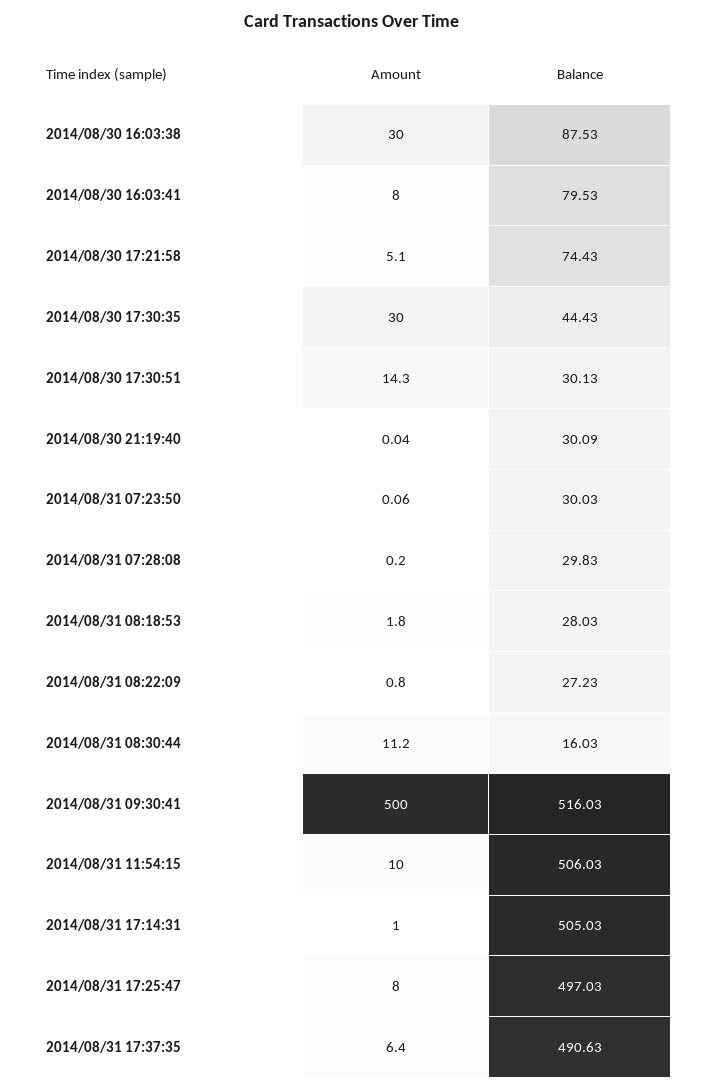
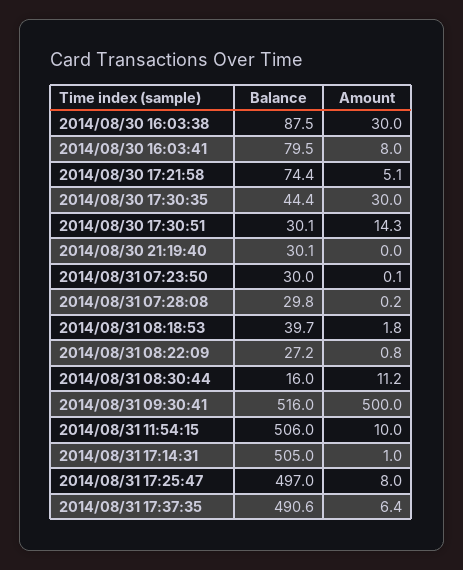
  {
    "Amount": {
      "2014/08/30 16:03:38": 30,
      "2014/08/30 16:03:41": 8,
      "2014/08/30 17:21:58": 5.1,
      "2014/08/30 17:30:35": 30,
      "2014/08/30 17:30:51": 14.3,
      "2014/08/30 21:19:40": 0.04,
      "2014/08/31 07:23:50": 0.06,
      "2014/08/31 07:28:08": 0.2,
      "2014/08/31 08:18:53": 1.8,
      "2014/08/31 08:22:09": 0.8,
      "2014/08/31 08:30:44": 11.2,
      "2014/08/31 09:30:41": 500,
      "2014/08/31 11:54:15": 10,
      "2014/08/31 17:14:31": 1,
      "2014/08/31 17:25:47": 8,
      "2014/08/31 17:37:35": 6.4
    },
    "Balance": {
      "2014/08/30 16:03:38": 87.53,
      "2014/08/30 16:03:41": 79.53,
      "2014/08/30 17:21:58": 74.43,
      "2014/08/30 17:30:35": 44.43,
      "2014/08/30 17:30:51": 30.13,
      "2014/08/30 21:19:40": 30.09,
      "2014/08/31 07:23:50": 30.03,
      "2014/08/31 07:28:08": 29.83,
-     "2014/08/31 08:18:53": 28.03,
+     "2014/08/31 08:18:53": 39.7,
      "2014/08/31 08:22:09": 27.23,
      "2014/08/31 08:30:44": 16.03,
      "2014/08/31 09:30:41": 516.03,
      "2014/08/31 11:54:15": 506.03,
      "2014/08/31 17:14:31": 505.03,
      "2014/08/31 17:25:47": 497.03,
      "2014/08/31 17:37:35": 490.63
    }
  }

